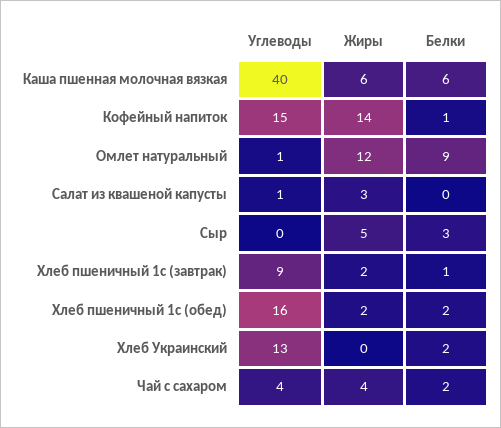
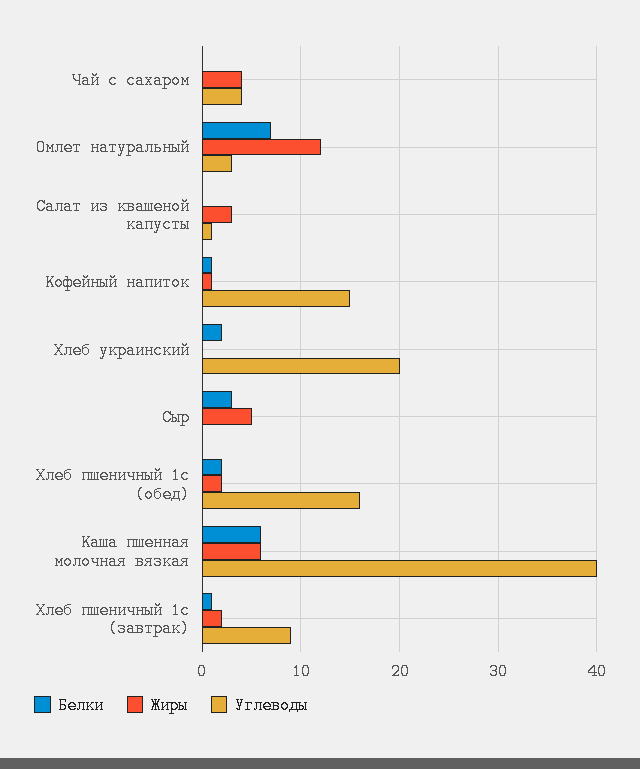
  {
    "Углеводы": {
      "Каша пшенная молочная вязкая": 40,
      "Кофейный напиток": 15,
-     "Омлет натуральный": 1,
+     "Омлет натуральный": 3,
      "Салат из квашеной капусты": 1,
      "Сыр": 0,
      "Хлеб пшеничный 1с (завтрак)": 9,
      "Хлеб пшеничный 1с (обед)": 16,
-     "Хлеб Украинский": 13,
+     "Хлеб Украинский": 20,
      "Чай с сахаром": 4
    },
    "Жиры": {
      "Каша пшенная молочная вязкая": 6,
-     "Кофейный напиток": 14,
+     "Кофейный напиток": 1,
      "Омлет натуральный": 12,
      "Салат из квашеной капусты": 3,
      "Сыр": 5,
      "Хлеб пшеничный 1с (завтрак)": 2,
      "Хлеб пшеничный 1с (обед)": 2,
      "Хлеб Украинский": 0,
      "Чай с сахаром": 4
    },
    "Белки": {
      "Каша пшенная молочная вязкая": 6,
      "Кофейный напиток": 1,
-     "Омлет натуральный": 9,
+     "Омлет натуральный": 7,
      "Салат из квашеной капусты": 0,
      "Сыр": 3,
      "Хлеб пшеничный 1с (завтрак)": 1,
      "Хлеб пшеничный 1с (обед)": 2,
      "Хлеб Украинский": 2,
-     "Чай с сахаром": 2
+     "Чай с сахаром": 0
    }
  }

